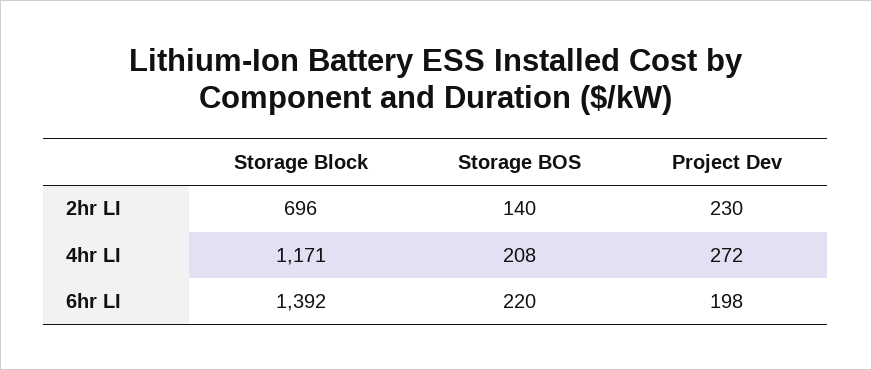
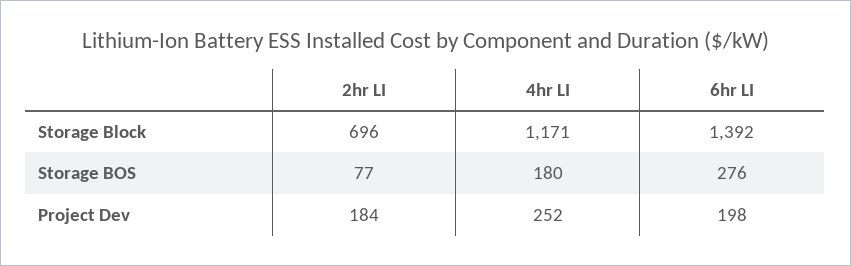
  {
    "Storage Block": {
      "2hr LI": 696,
      "4hr LI": 1171,
      "6hr LI": 1392
    },
    "Storage BOS": {
-     "2hr LI": 140,
+     "2hr LI": 77,
-     "4hr LI": 208,
+     "4hr LI": 180,
-     "6hr LI": 220
+     "6hr LI": 276
    },
    "Project Dev": {
-     "2hr LI": 230,
+     "2hr LI": 184,
-     "4hr LI": 272,
+     "4hr LI": 252,
      "6hr LI": 198
    }
  }

